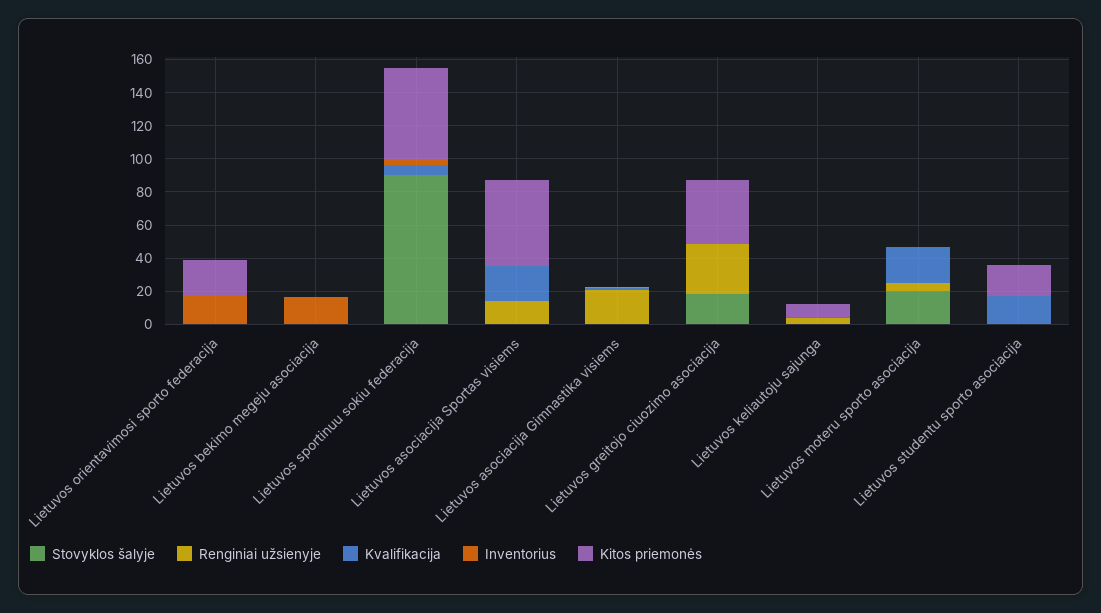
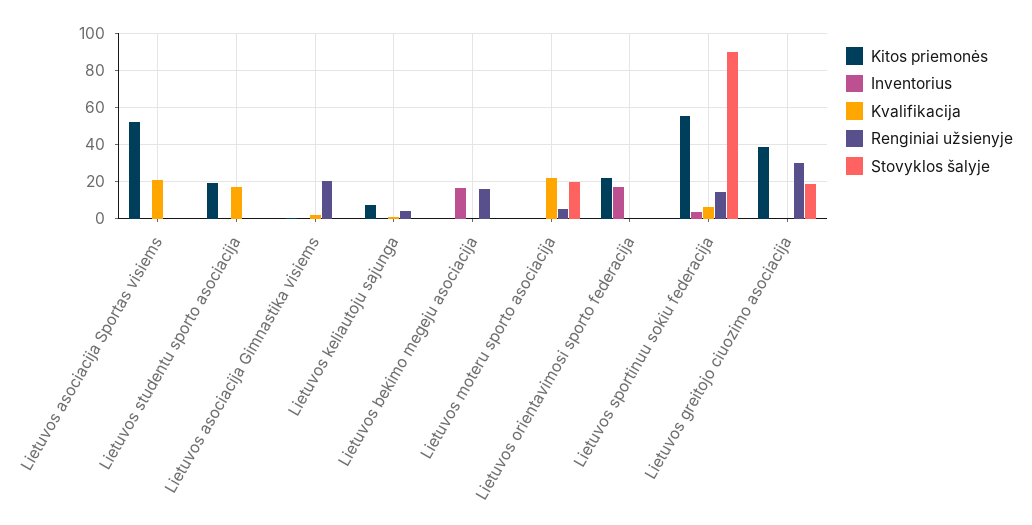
  {
    "Stovyklos šalyje": {
      "Lietuvos orientavimosi sporto federacija": 0,
      "Lietuvos bekimo megeju asociacija": 0,
      "Lietuvos sportinuu sokiu federacija": 90,
      "Lietuvos asociacija Sportas visiems": 0,
      "Lietuvos asociacija Gimnastika visiems": 0,
      "Lietuvos greitojo ciuozimo asociacija": 20,
      "Lietuvos keliautoju sajunga": 0,
      "Lietuvos moteru sporto asociacija": 20,
      "Lietuvos studentu sporto asociacija": 0
    },
    "Renginiai užsienyje": {
      "Lietuvos orientavimosi sporto federacija": 0,
-     "Lietuvos bekimo megeju asociacija": 0,
+     "Lietuvos bekimo megeju asociacija": 15,
-     "Lietuvos sportinuu sokiu federacija": 0,
+     "Lietuvos sportinuu sokiu federacija": 15,
-     "Lietuvos asociacija Sportas visiems": 15,
+     "Lietuvos asociacija Sportas visiems": 0,
      "Lietuvos asociacija Gimnastika visiems": 20,
      "Lietuvos greitojo ciuozimo asociacija": 30,
      "Lietuvos keliautoju sajunga": 5,
      "Lietuvos moteru sporto asociacija": 5,
      "Lietuvos studentu sporto asociacija": 0
    },
    "Kvalifikacija": {
      "Lietuvos orientavimosi sporto federacija": 0,
      "Lietuvos bekimo megeju asociacija": 0,
      "Lietuvos sportinuu sokiu federacija": 5,
      "Lietuvos asociacija Sportas visiems": 20,
      "Lietuvos asociacija Gimnastika visiems": 0,
      "Lietuvos greitojo ciuozimo asociacija": 0,
      "Lietuvos keliautoju sajunga": 0,
      "Lietuvos moteru sporto asociacija": 20,
      "Lietuvos studentu sporto asociacija": 15
    },
    "Inventorius": {
      "Lietuvos orientavimosi sporto federacija": 15,
      "Lietuvos bekimo megeju asociacija": 15,
      "Lietuvos sportinuu sokiu federacija": 5,
      "Lietuvos asociacija Sportas visiems": 0,
      "Lietuvos asociacija Gimnastika visiems": 0,
      "Lietuvos greitojo ciuozimo asociacija": 0,
      "Lietuvos keliautoju sajunga": 0,
      "Lietuvos moteru sporto asociacija": 0,
      "Lietuvos studentu sporto asociacija": 0
    },
    "Kitos priemonės": {
      "Lietuvos orientavimosi sporto federacija": 20,
      "Lietuvos bekimo megeju asociacija": 0,
      "Lietuvos sportinuu sokiu federacija": 55,
      "Lietuvos asociacija Sportas visiems": 50,
      "Lietuvos asociacija Gimnastika visiems": 0,
      "Lietuvos greitojo ciuozimo asociacija": 40,
      "Lietuvos keliautoju sajunga": 5,
      "Lietuvos moteru sporto asociacija": 0,
      "Lietuvos studentu sporto asociacija": 20
    }
  }

